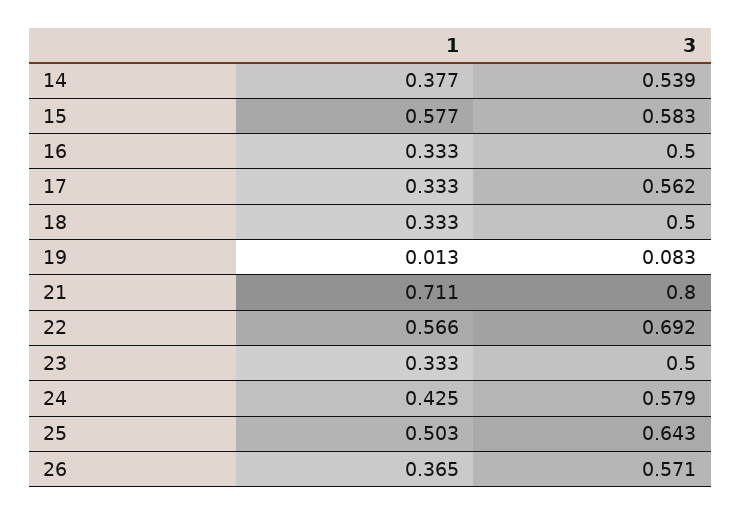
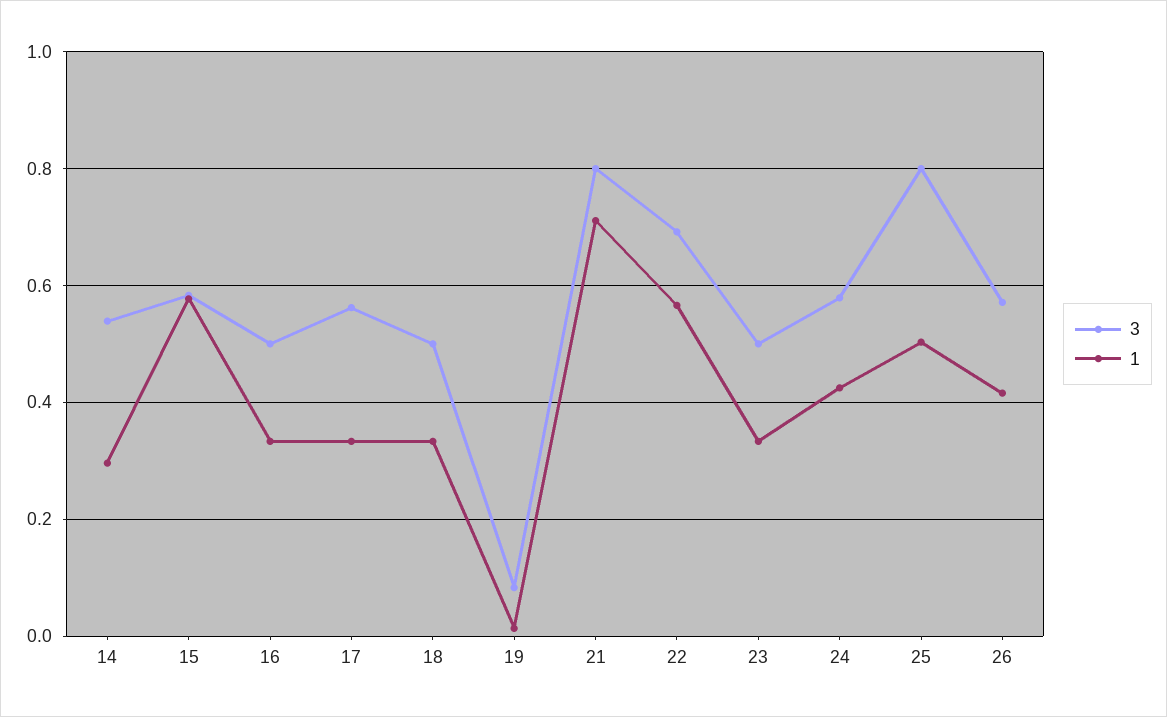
  {
    "1": {
-     "14": 0.377,
+     "14": 0.3,
      "15": 0.577,
      "16": 0.333,
      "17": 0.333,
      "18": 0.333,
      "19": 0.013,
      "21": 0.711,
      "22": 0.566,
      "23": 0.333,
      "24": 0.425,
      "25": 0.503,
-     "26": 0.365
+     "26": 0.42
    },
    "3": {
      "14": 0.539,
      "15": 0.583,
      "16": 0.5,
      "17": 0.562,
      "18": 0.5,
      "19": 0.083,
      "21": 0.8,
      "22": 0.692,
      "23": 0.5,
      "24": 0.579,
-     "25": 0.643,
+     "25": 0.8,
      "26": 0.571
    }
  }

